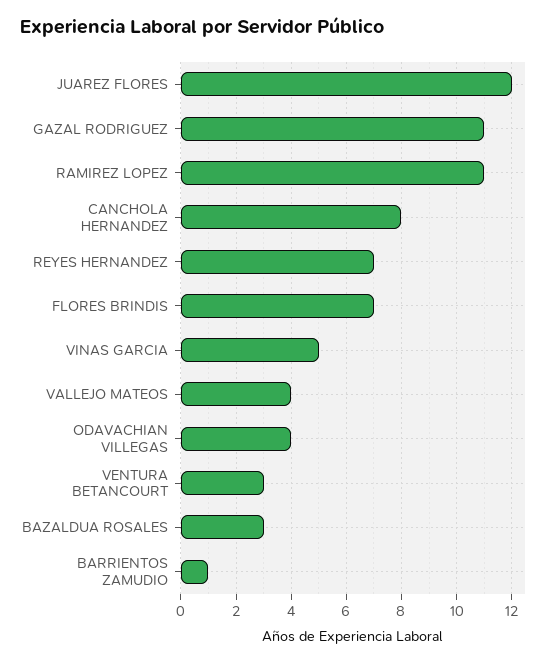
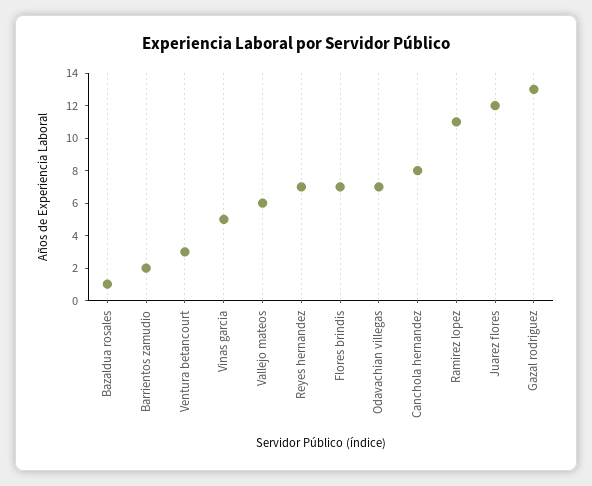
  {
    "JUAREZ FLORES": 12,
-   "GAZAL RODRIGUEZ": 11,
+   "GAZAL RODRIGUEZ": 13,
    "RAMIREZ LOPEZ": 11,
    "CANCHOLA HERNANDEZ": 8,
    "REYES HERNANDEZ": 7,
    "FLORES BRINDIS": 7,
    "VINAS GARCIA": 5,
-   "VALLEJO MATEOS": 4,
+   "VALLEJO MATEOS": 6,
-   "ODAVACHIAN VILLEGAS": 4,
+   "ODAVACHIAN VILLEGAS": 7,
    "VENTURA BETANCOURT": 3,
-   "BAZALDUA ROSALES": 3,
+   "BAZALDUA ROSALES": 1,
-   "BARRIENTOS ZAMUDIO": 1
+   "BARRIENTOS ZAMUDIO": 2
  }

